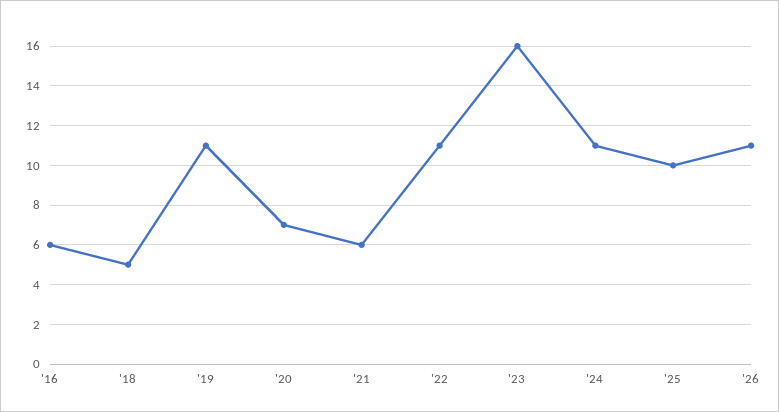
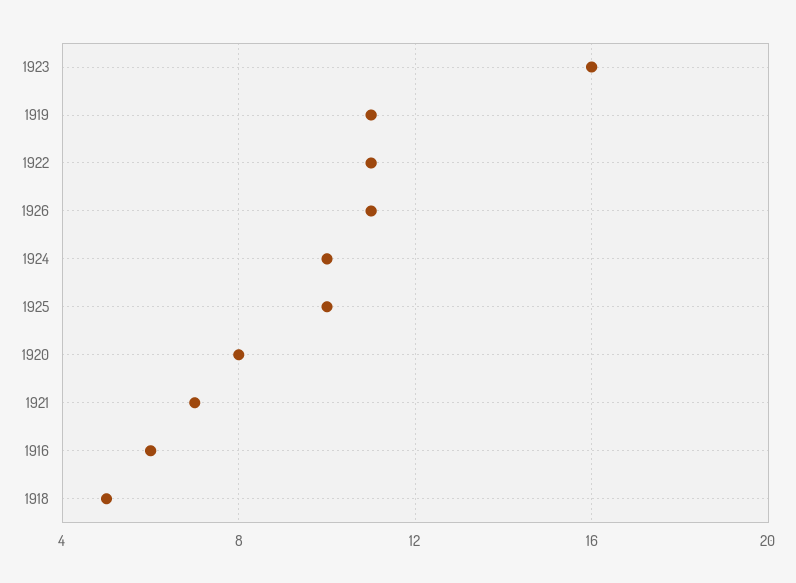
  {
    "'16": 6,
    "'18": 5,
    "'19": 11,
-   "'20": 7,
+   "'20": 8,
-   "'21": 6,
+   "'21": 7,
    "'22": 11,
    "'23": 16,
-   "'24": 11,
+   "'24": 10,
    "'25": 10,
    "'26": 11
  }

